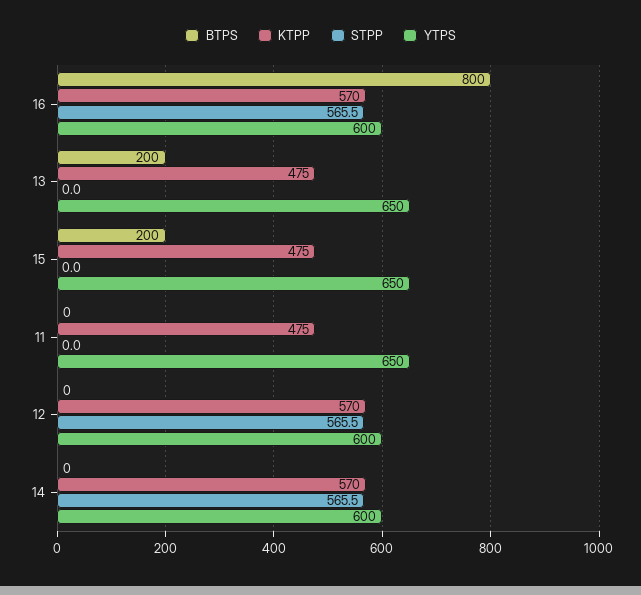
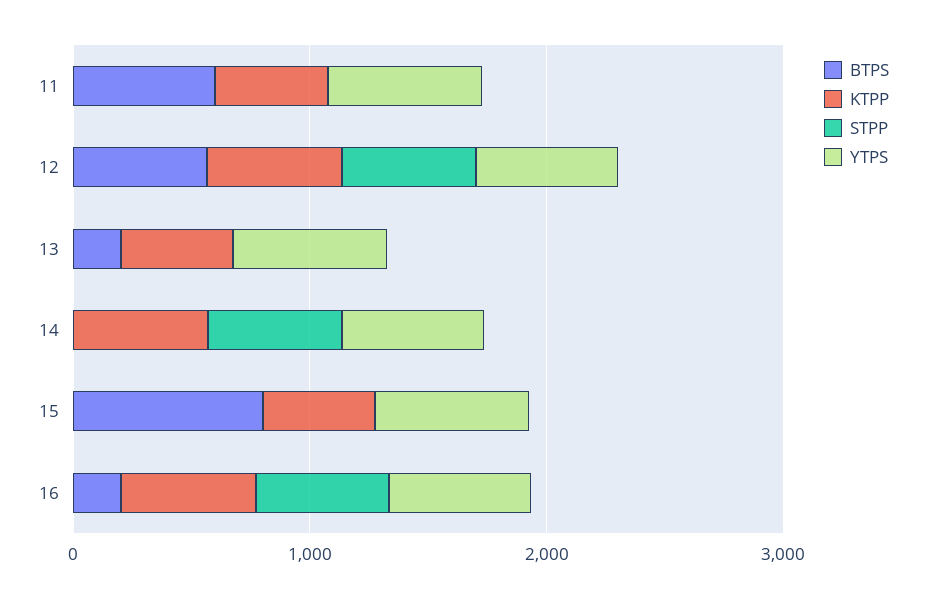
  {
    "BTPS": {
-     "16": 800,
+     "16": 200,
      "13": 200,
-     "15": 200,
+     "15": 800,
-     "11": 0,
+     "11": 600,
-     "12": 0,
+     "12": 600,
      "14": 0
    },
    "KTPP": {
      "16": 570,
      "13": 475,
      "15": 475,
      "11": 475,
      "12": 570,
      "14": 570
    },
    "STPP": {
      "16": 565.5,
      "13": 0,
      "15": 0,
      "11": 0,
      "12": 565.5,
      "14": 565.5
    },
    "YTPS": {
      "16": 600,
      "13": 650,
      "15": 650,
      "11": 650,
      "12": 600,
      "14": 600
    }
  }

